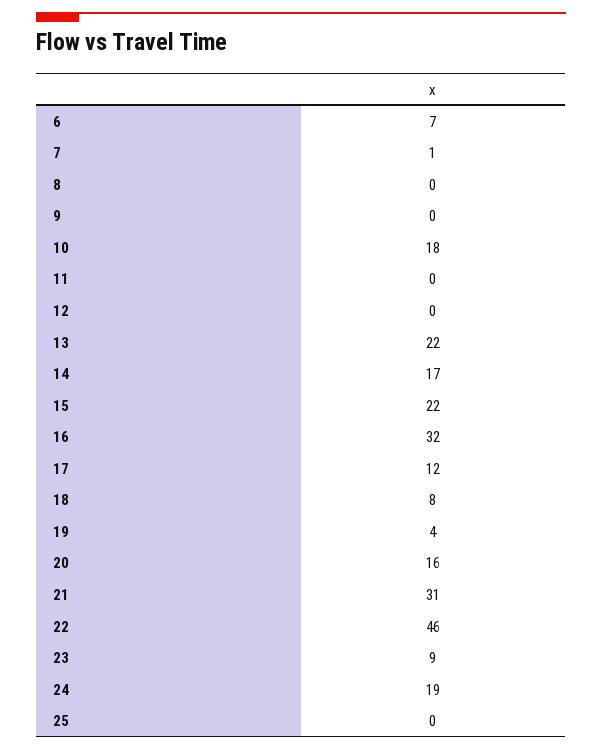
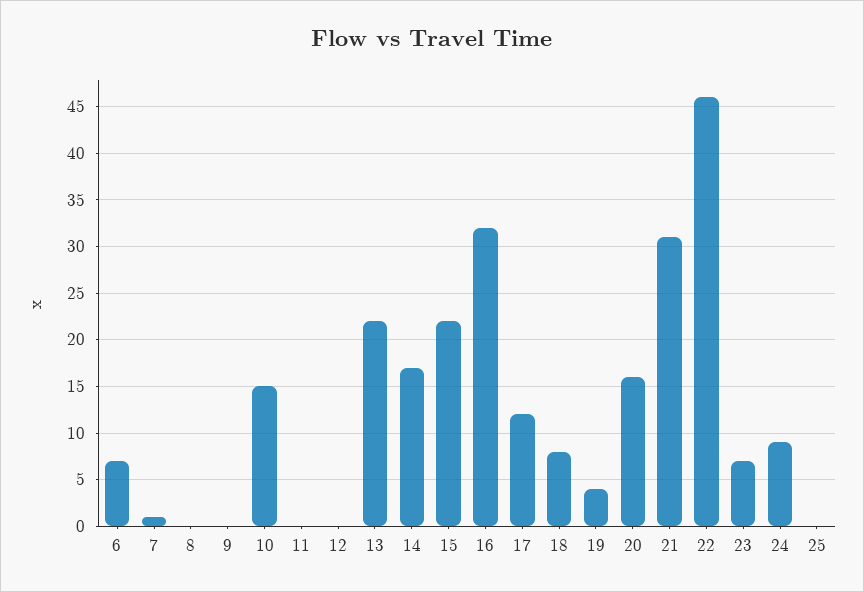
  {
    "6": 7,
    "7": 1,
    "8": 0,
    "9": 0,
-   "10": 18,
+   "10": 15,
    "11": 0,
    "12": 0,
    "13": 22,
    "14": 17,
    "15": 22,
    "16": 32,
    "17": 12,
    "18": 8,
    "19": 4,
    "20": 16,
    "21": 31,
    "22": 46,
-   "23": 9,
+   "23": 7,
-   "24": 19,
+   "24": 9,
    "25": 0
  }

